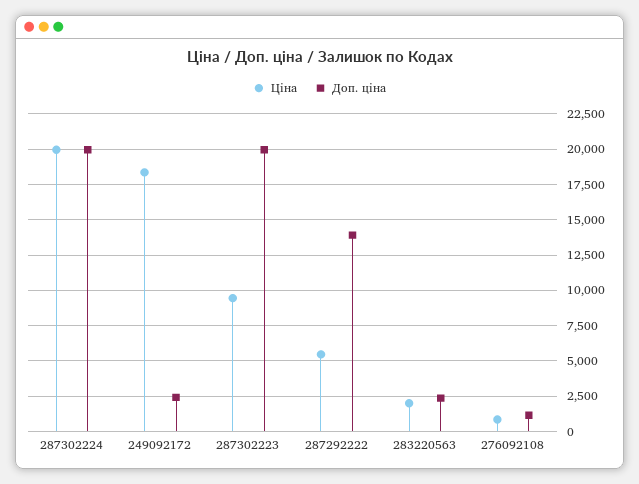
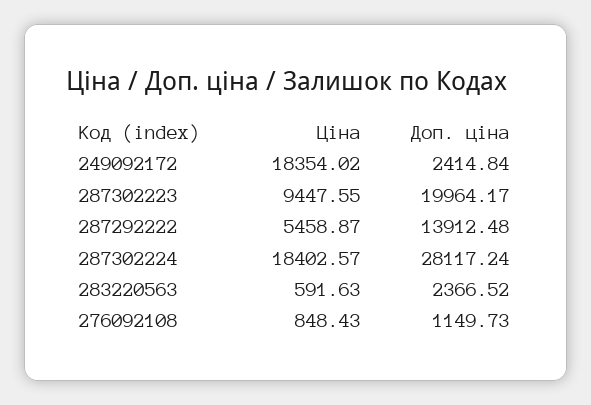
  {
    "Ціна": {
-     "287302224": 20000,
+     "287302224": 18402.57,
      "249092172": 18354.02,
      "287302223": 9447.55,
      "287292222": 5458.87,
-     "283220563": 2000,
+     "283220563": 591.63,
      "276092108": 848.43
    },
    "Доп. ціна": {
-     "287302224": 20000,
+     "287302224": 28117.24,
      "249092172": 2414.84,
      "287302223": 19964.17,
      "287292222": 13912.48,
      "283220563": 2366.52,
      "276092108": 1149.73
    }
  }

